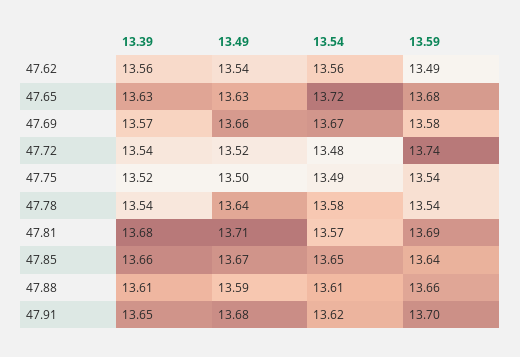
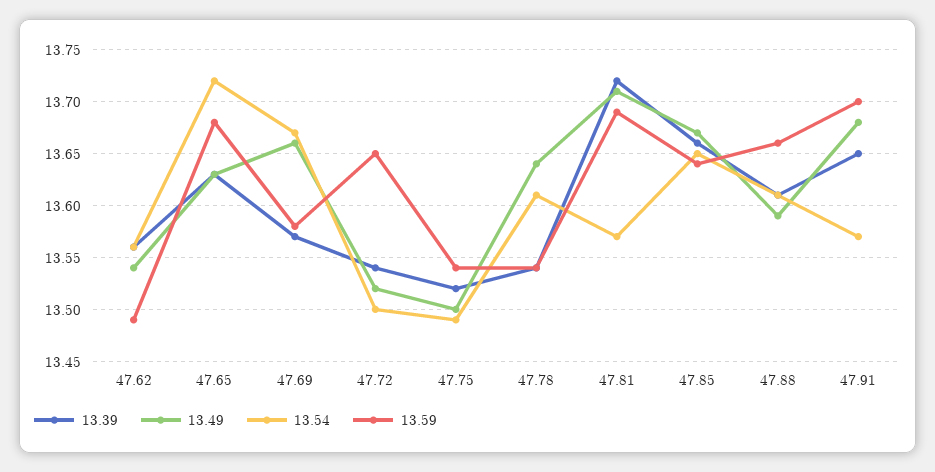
  {
    "13.39": {
      "47.62": 13.56,
      "47.65": 13.63,
      "47.69": 13.57,
      "47.72": 13.54,
      "47.75": 13.52,
      "47.78": 13.54,
-     "47.81": 13.68,
+     "47.81": 13.72,
      "47.85": 13.66,
      "47.88": 13.61,
      "47.91": 13.65
    },
    "13.49": {
      "47.62": 13.54,
      "47.65": 13.63,
      "47.69": 13.66,
      "47.72": 13.52,
      "47.75": 13.5,
      "47.78": 13.64,
      "47.81": 13.71,
      "47.85": 13.67,
      "47.88": 13.59,
      "47.91": 13.68
    },
    "13.54": {
      "47.62": 13.56,
      "47.65": 13.72,
      "47.69": 13.67,
-     "47.72": 13.48,
+     "47.72": 13.5,
      "47.75": 13.49,
-     "47.78": 13.58,
+     "47.78": 13.61,
      "47.81": 13.57,
      "47.85": 13.65,
      "47.88": 13.61,
-     "47.91": 13.62
+     "47.91": 13.57
    },
    "13.59": {
      "47.62": 13.49,
      "47.65": 13.68,
      "47.69": 13.58,
-     "47.72": 13.74,
+     "47.72": 13.65,
      "47.75": 13.54,
      "47.78": 13.54,
      "47.81": 13.69,
      "47.85": 13.64,
      "47.88": 13.66,
      "47.91": 13.7
    }
  }

